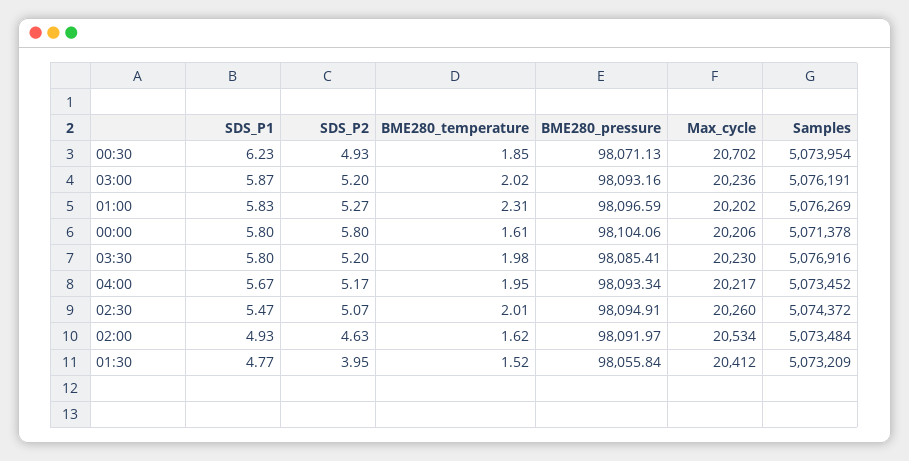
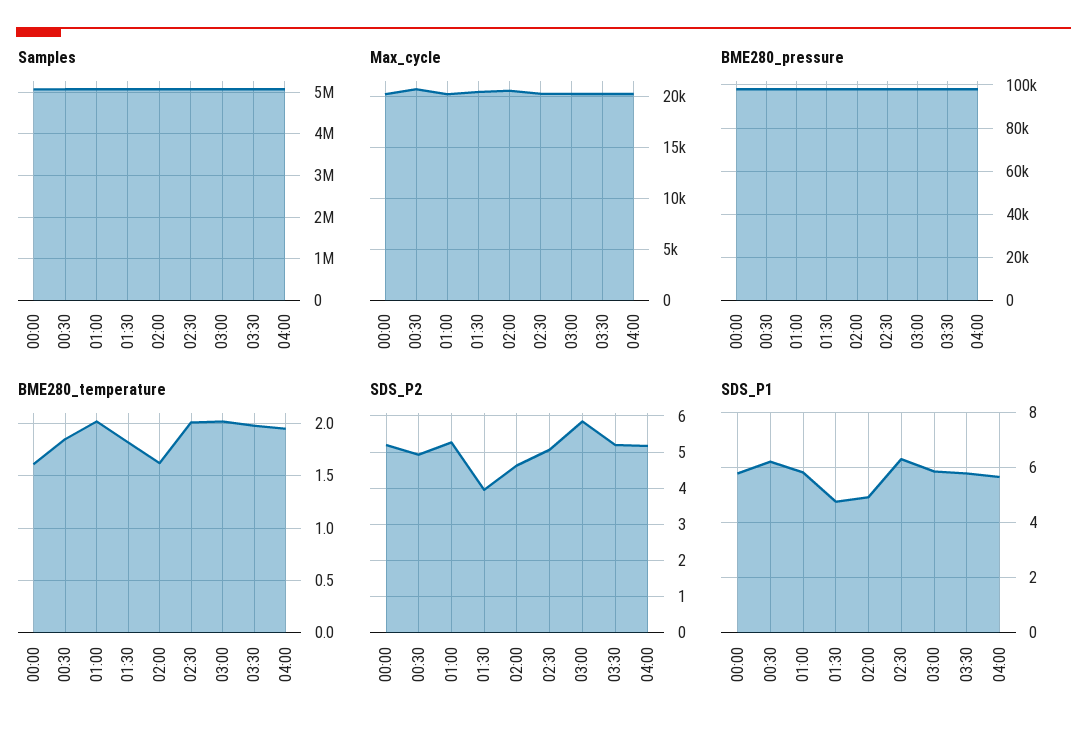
  {
    "SDS_P1": {
      "00:30": 6.23,
      "03:00": 5.87,
      "01:00": 5.83,
      "00:00": 5.8,
      "03:30": 5.8,
      "04:00": 5.67,
-     "02:30": 5.47,
+     "02:30": 6.25,
      "02:00": 4.93,
      "01:30": 4.77
    },
    "SDS_P2": {
      "00:30": 4.93,
-     "03:00": 5.2,
+     "03:00": 5.8,
      "01:00": 5.27,
-     "00:00": 5.8,
+     "00:00": 5.2,
      "03:30": 5.2,
      "04:00": 5.17,
      "02:30": 5.07,
      "02:00": 4.63,
      "01:30": 3.95
    },
    "BME280_temperature": {
      "00:30": 1.85,
      "03:00": 2.02,
-     "01:00": 2.31,
+     "01:00": 2,
      "00:00": 1.61,
      "03:30": 1.98,
      "04:00": 1.95,
      "02:30": 2.01,
      "02:00": 1.62,
-     "01:30": 1.52
+     "01:30": 1.8
    },
    "BME280_pressure": {
      "00:30": 98071.13,
      "03:00": 98093.16,
      "01:00": 98096.59,
      "00:00": 98104.06,
      "03:30": 98085.41,
      "04:00": 98093.34,
      "02:30": 98094.91,
      "02:00": 98091.97,
      "01:30": 98055.84
    },
    "Max_cycle": {
      "00:30": 20702,
      "03:00": 20236,
      "01:00": 20202,
      "00:00": 20206,
      "03:30": 20230,
      "04:00": 20217,
      "02:30": 20260,
      "02:00": 20534,
      "01:30": 20412
    },
    "Samples": {
      "00:30": 5073954,
      "03:00": 5076191,
      "01:00": 5076269,
      "00:00": 5071378,
      "03:30": 5076916,
      "04:00": 5073452,
      "02:30": 5074372,
      "02:00": 5073484,
      "01:30": 5073209
    }
  }

